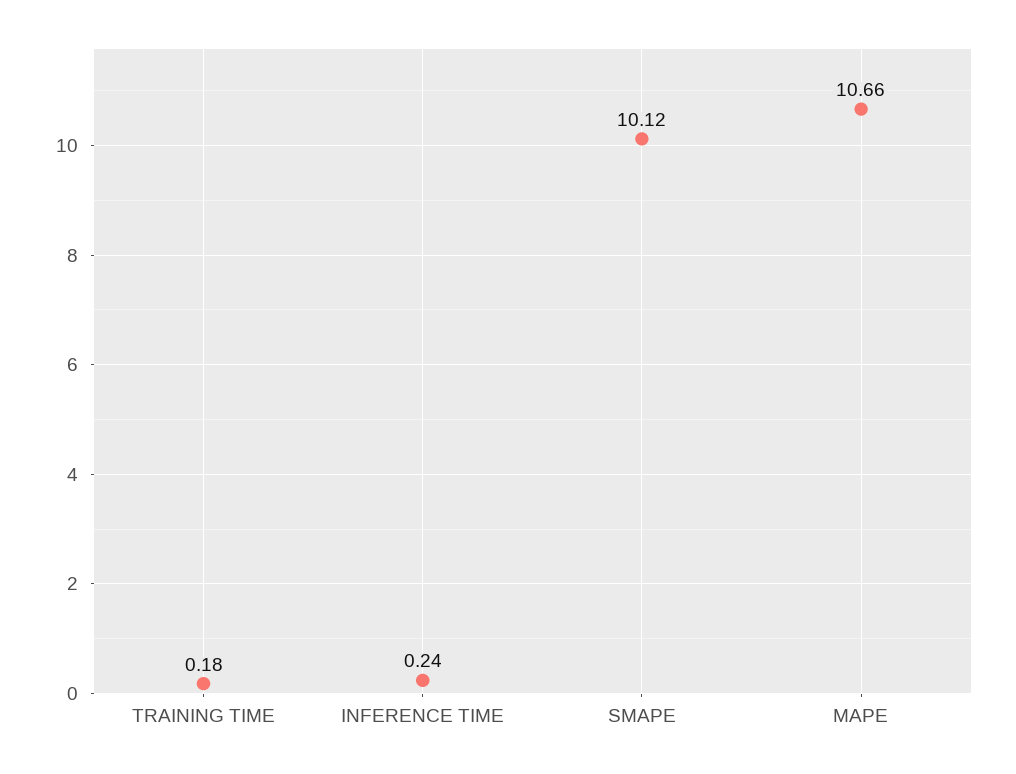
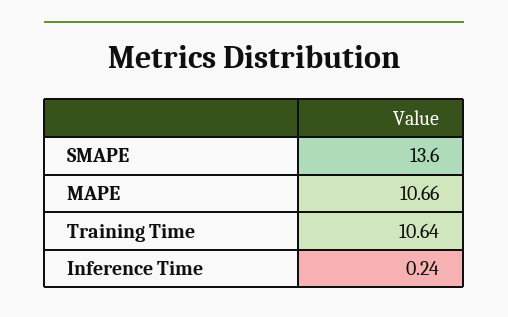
  {
-   "TRAINING TIME": 0.18,
+   "TRAINING TIME": 10.64,
    "INFERENCE TIME": 0.24,
-   "SMAPE": 10.12,
+   "SMAPE": 13.6,
    "MAPE": 10.66
  }

